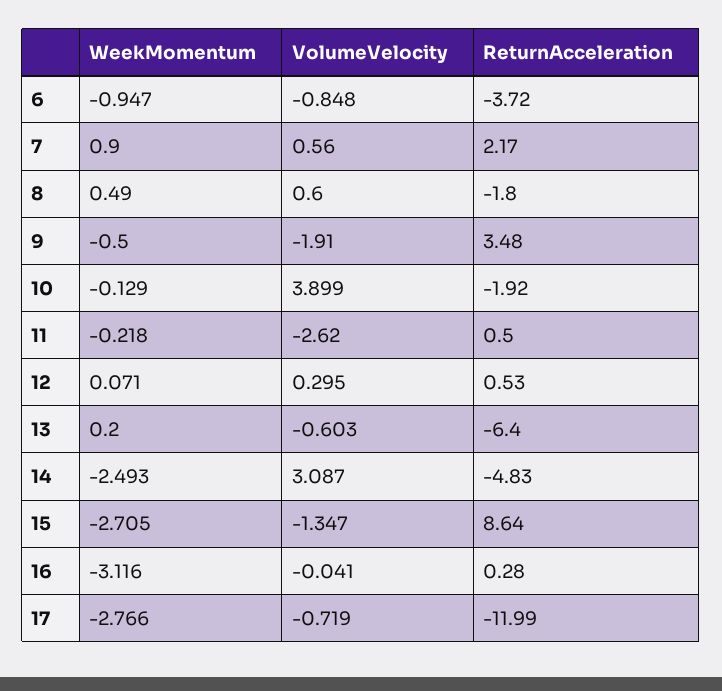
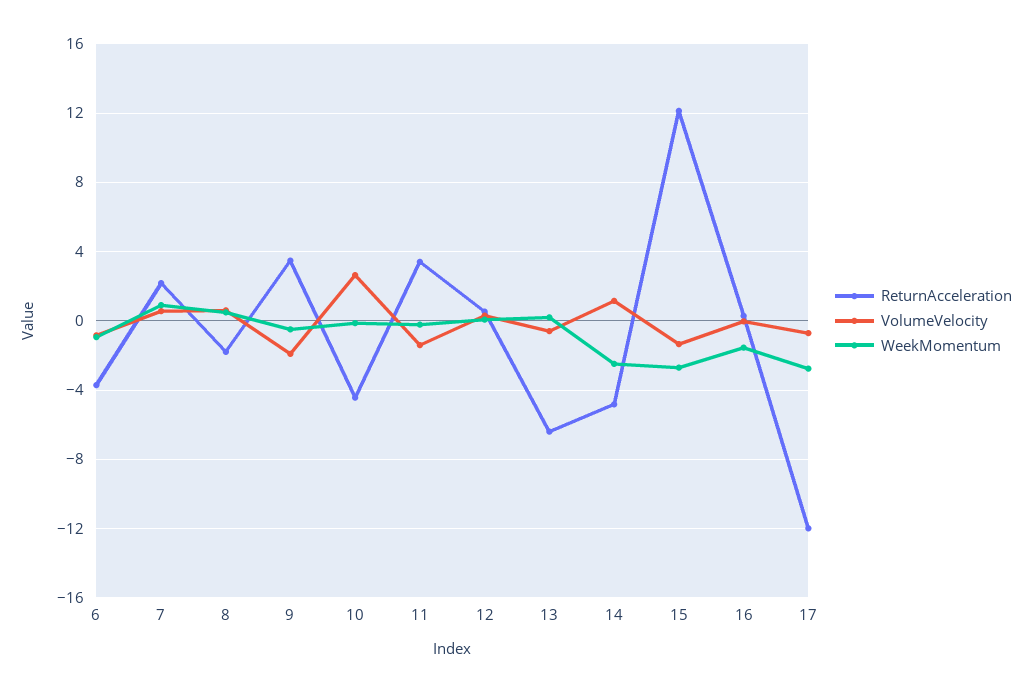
  {
    "WeekMomentum": {
      "6": -0.947,
      "7": 0.9,
      "8": 0.49,
      "9": -0.5,
      "10": -0.129,
      "11": -0.218,
      "12": 0.071,
      "13": 0.2,
      "14": -2.493,
      "15": -2.705,
-     "16": -3.116,
+     "16": -1.5,
      "17": -2.766
    },
    "VolumeVelocity": {
      "6": -0.848,
      "7": 0.56,
      "8": 0.6,
      "9": -1.91,
-     "10": 3.899,
+     "10": 2.5,
-     "11": -2.62,
+     "11": -1.5,
      "12": 0.295,
      "13": -0.603,
-     "14": 3.087,
+     "14": 1,
      "15": -1.347,
      "16": -0.041,
      "17": -0.719
    },
    "ReturnAcceleration": {
      "6": -3.72,
      "7": 2.17,
      "8": -1.8,
      "9": 3.48,
-     "10": -1.92,
+     "10": -4.5,
-     "11": 0.5,
+     "11": 3.5,
      "12": 0.53,
      "13": -6.4,
      "14": -4.83,
-     "15": 8.64,
+     "15": 12,
      "16": 0.28,
      "17": -11.99
    }
  }

